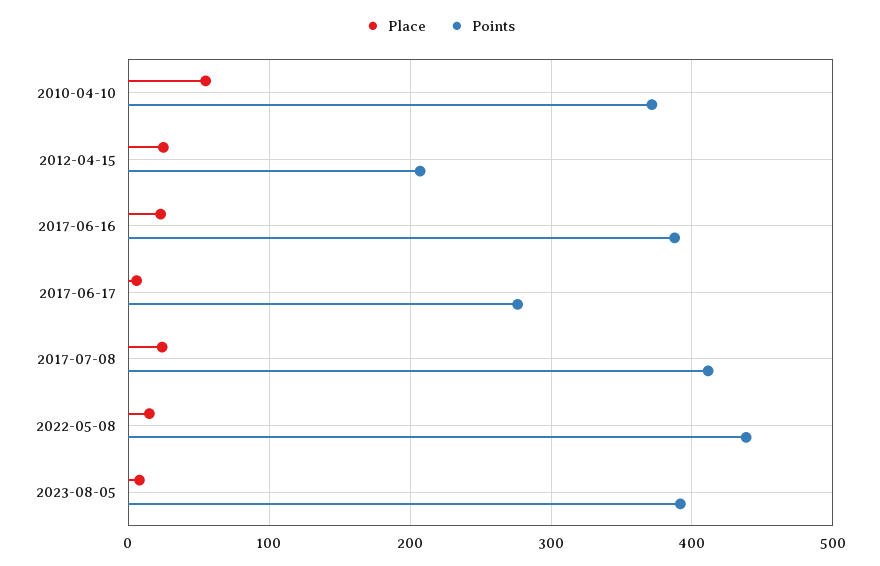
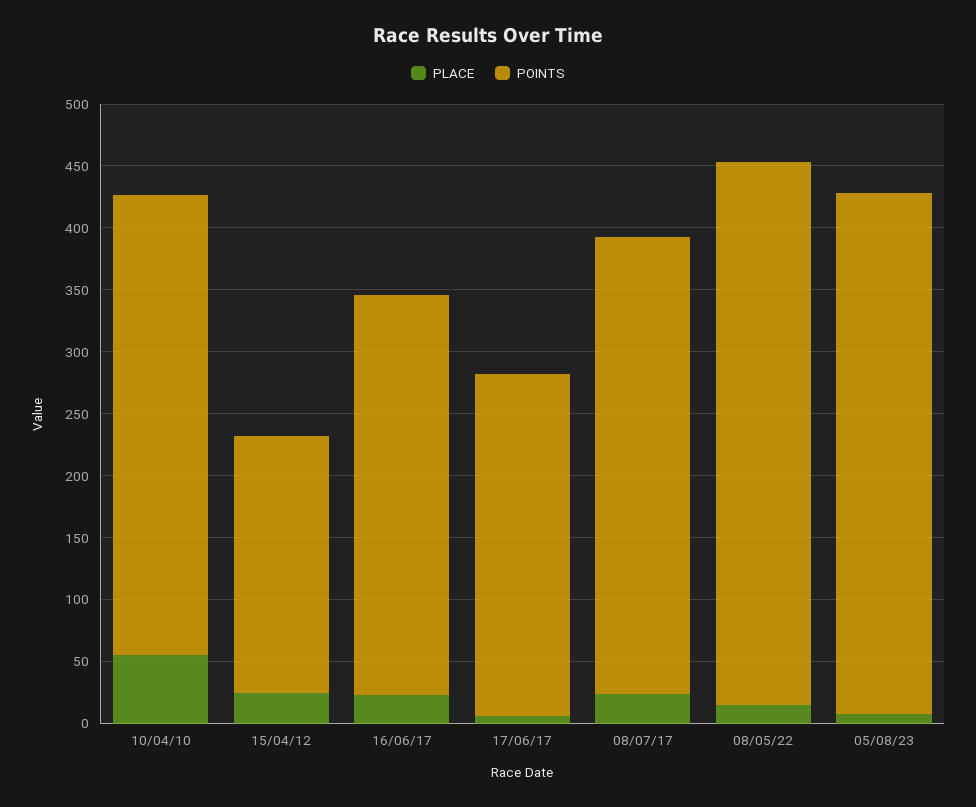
  {
    "Place": {
      "2010-04-10": 60,
      "2012-04-15": 30,
      "2017-06-16": 20,
      "2017-06-17": 10,
      "2017-07-08": 20,
      "2022-05-08": 20,
      "2023-08-05": 10
    },
    "Points": {
      "2010-04-10": 370,
      "2012-04-15": 210,
-     "2017-06-16": 390,
+     "2017-06-16": 320,
      "2017-06-17": 280,
-     "2017-07-08": 410,
+     "2017-07-08": 370,
      "2022-05-08": 440,
-     "2023-08-05": 390
+     "2023-08-05": 420
    }
  }

